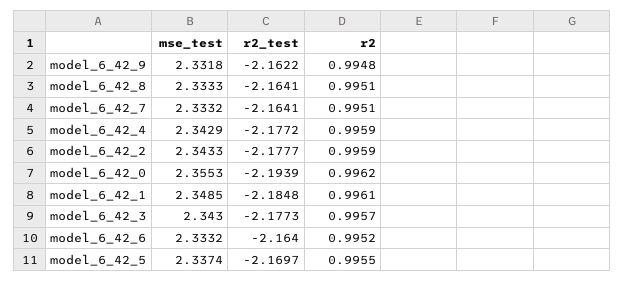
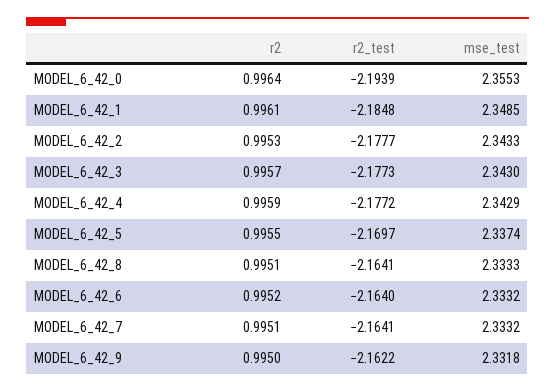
  {
    "mse_test": {
      "model_6_42_9": 2.3318,
      "model_6_42_8": 2.3333,
      "model_6_42_7": 2.3332,
      "model_6_42_4": 2.3429,
      "model_6_42_2": 2.3433,
      "model_6_42_0": 2.3553,
      "model_6_42_1": 2.3485,
      "model_6_42_3": 2.343,
      "model_6_42_6": 2.3332,
      "model_6_42_5": 2.3374
    },
    "r2_test": {
      "model_6_42_9": -2.1622,
      "model_6_42_8": -2.1641,
      "model_6_42_7": -2.1641,
      "model_6_42_4": -2.1772,
      "model_6_42_2": -2.1777,
      "model_6_42_0": -2.1939,
      "model_6_42_1": -2.1848,
      "model_6_42_3": -2.1773,
      "model_6_42_6": -2.164,
      "model_6_42_5": -2.1697
    },
    "r2": {
-     "model_6_42_9": 0.9948,
+     "model_6_42_9": 0.995,
      "model_6_42_8": 0.9951,
      "model_6_42_7": 0.9951,
      "model_6_42_4": 0.9959,
-     "model_6_42_2": 0.9959,
+     "model_6_42_2": 0.9953,
-     "model_6_42_0": 0.9962,
+     "model_6_42_0": 0.9964,
      "model_6_42_1": 0.9961,
      "model_6_42_3": 0.9957,
      "model_6_42_6": 0.9952,
      "model_6_42_5": 0.9955
    }
  }

